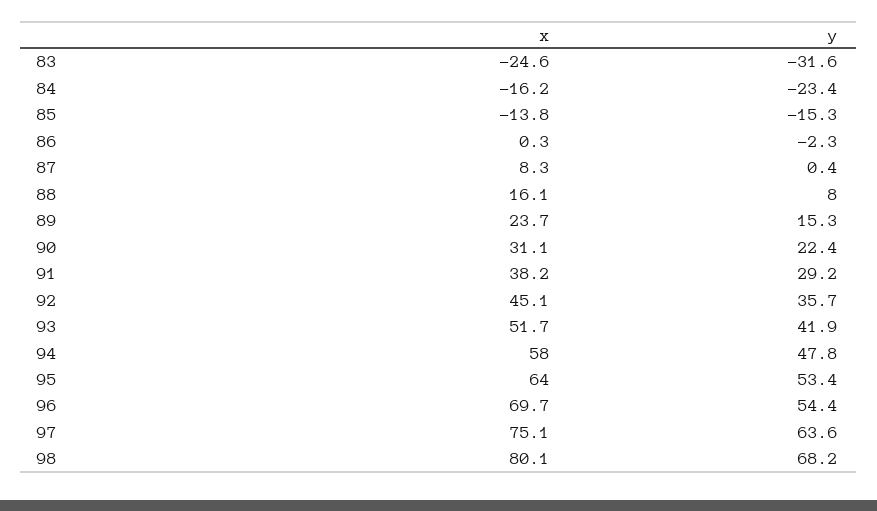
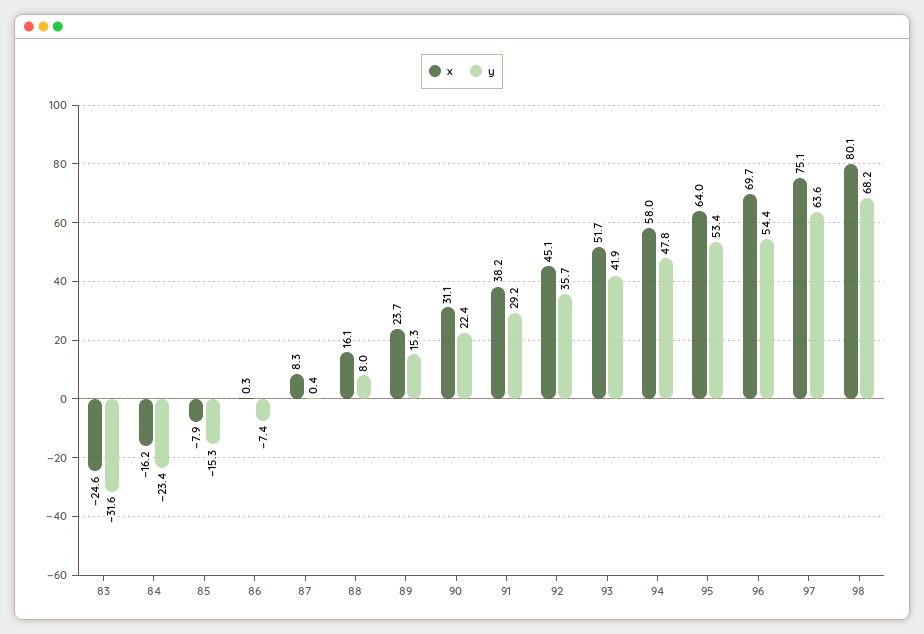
  {
    "x": {
      "83": -24.6,
      "84": -16.2,
-     "85": -13.8,
+     "85": -7.9,
      "86": 0.3,
      "87": 8.3,
      "88": 16.1,
      "89": 23.7,
      "90": 31.1,
      "91": 38.2,
      "92": 45.1,
      "93": 51.7,
      "94": 58,
      "95": 64,
      "96": 69.7,
      "97": 75.1,
      "98": 80.1
    },
    "y": {
      "83": -31.6,
      "84": -23.4,
      "85": -15.3,
-     "86": -2.3,
+     "86": -7.4,
      "87": 0.4,
      "88": 8,
      "89": 15.3,
      "90": 22.4,
      "91": 29.2,
      "92": 35.7,
      "93": 41.9,
      "94": 47.8,
      "95": 53.4,
      "96": 54.4,
      "97": 63.6,
      "98": 68.2
    }
  }

